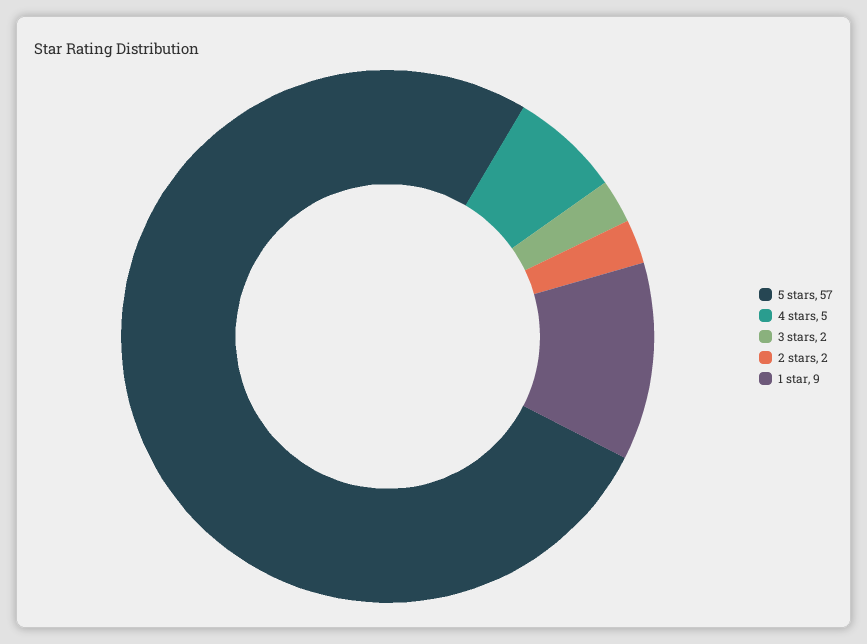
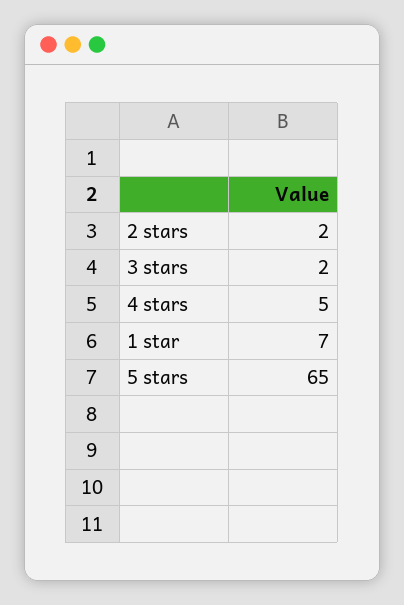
  {
-   "5 stars": 57,
+   "5 stars": 65,
    "4 stars": 5,
    "3 stars": 2,
    "2 stars": 2,
-   "1 star": 9
+   "1 star": 7
  }

